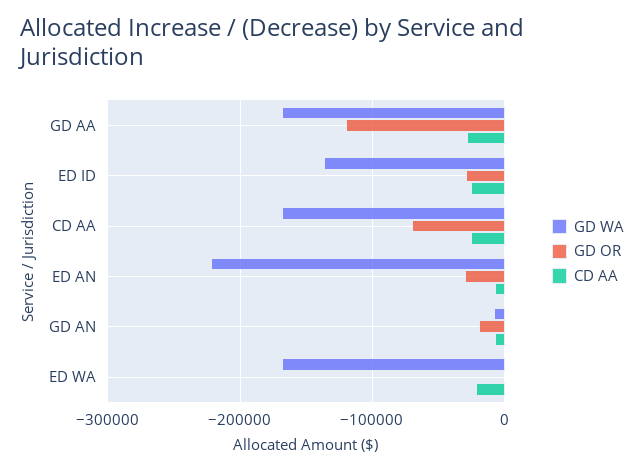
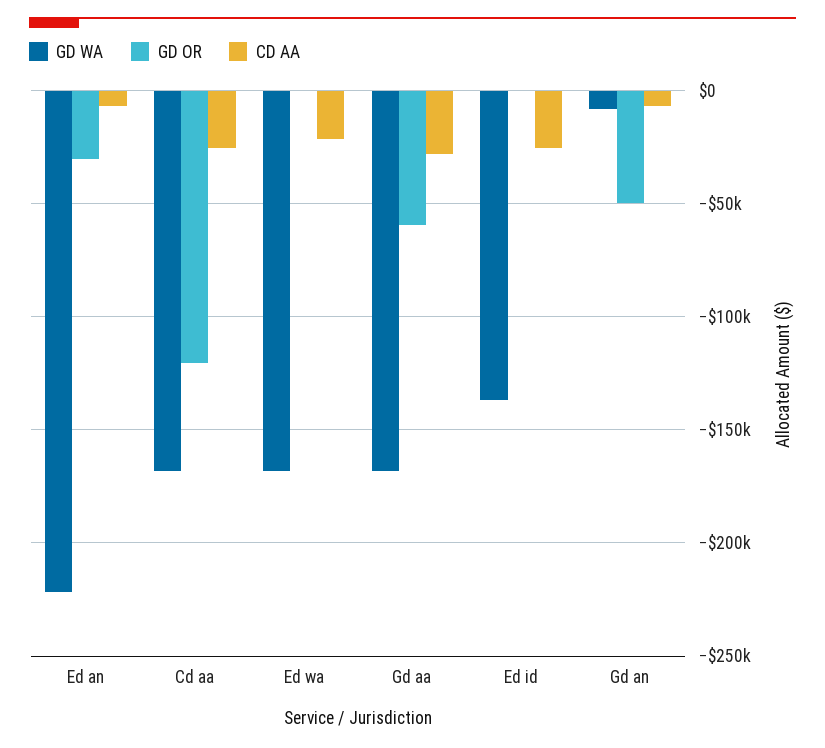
  {
    "GD WA": {
      "GD AA": -170000,
      "ED ID": -135000,
      "CD AA": -170000,
      "ED AN": -220000,
      "GD AN": -10000,
      "ED WA": -170000
    },
    "GD OR": {
-     "GD AA": -120000,
+     "GD AA": -60000,
-     "ED ID": -30000,
+     "ED ID": 0,
-     "CD AA": -70000,
+     "CD AA": -120000,
      "ED AN": -30000,
-     "GD AN": -20000,
+     "GD AN": -50000,
      "ED WA": 0
    },
    "CD AA": {
      "GD AA": -30000,
      "ED ID": -25000,
      "CD AA": -25000,
      "ED AN": -5000,
      "GD AN": -5000,
      "ED WA": -20000
    }
  }

